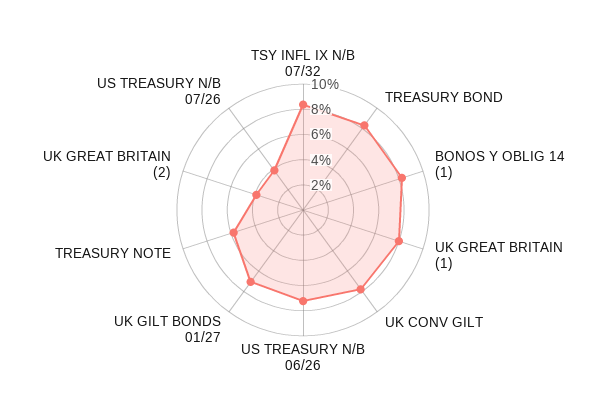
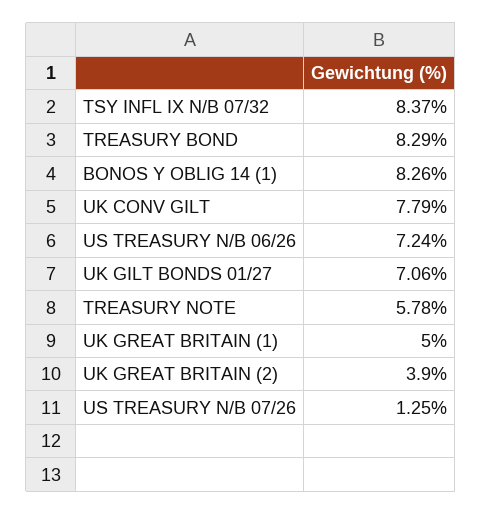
  {
    "TSY INFL IX N/B 07/32": 8.37,
    "TREASURY BOND": 8.29,
    "BONOS Y OBLIG 14 (1)": 8.26,
-   "UK GREAT BRITAIN (1)": 8,
+   "UK GREAT BRITAIN (1)": 5,
    "UK CONV GILT": 7.79,
    "US TREASURY N/B 06/26": 7.24,
    "UK GILT BONDS 01/27": 7.06,
    "TREASURY NOTE": 5.78,
    "UK GREAT BRITAIN (2)": 3.9,
-   "US TREASURY N/B 07/26": 4
+   "US TREASURY N/B 07/26": 1.25
  }

